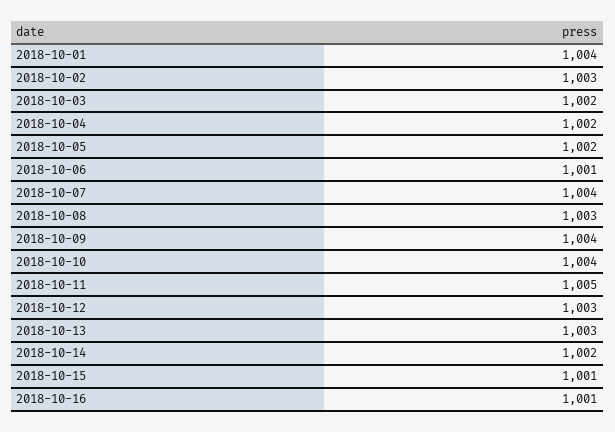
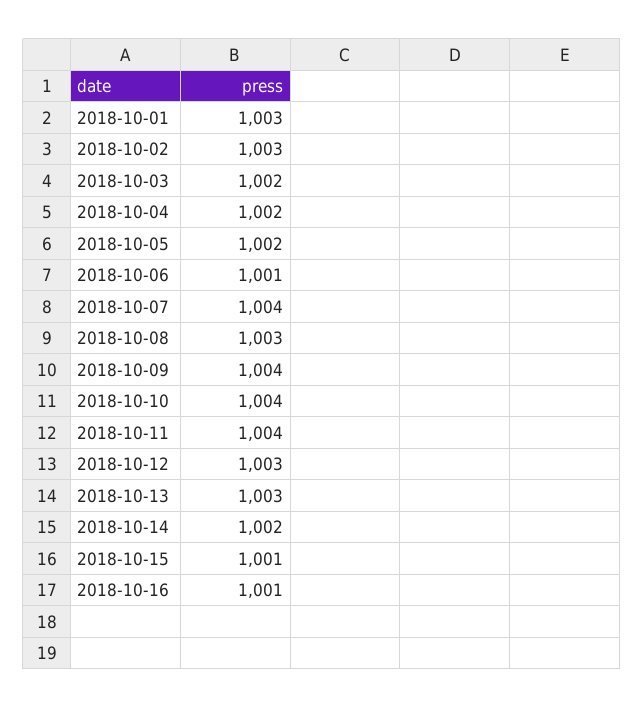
  {
-   "2018-10-01": 1004,
+   "2018-10-01": 1003,
    "2018-10-02": 1003,
    "2018-10-03": 1002,
    "2018-10-04": 1002,
    "2018-10-05": 1002,
    "2018-10-06": 1001,
    "2018-10-07": 1004,
    "2018-10-08": 1003,
    "2018-10-09": 1004,
    "2018-10-10": 1004,
-   "2018-10-11": 1005,
+   "2018-10-11": 1004,
    "2018-10-12": 1003,
    "2018-10-13": 1003,
    "2018-10-14": 1002,
    "2018-10-15": 1001,
    "2018-10-16": 1001
  }

